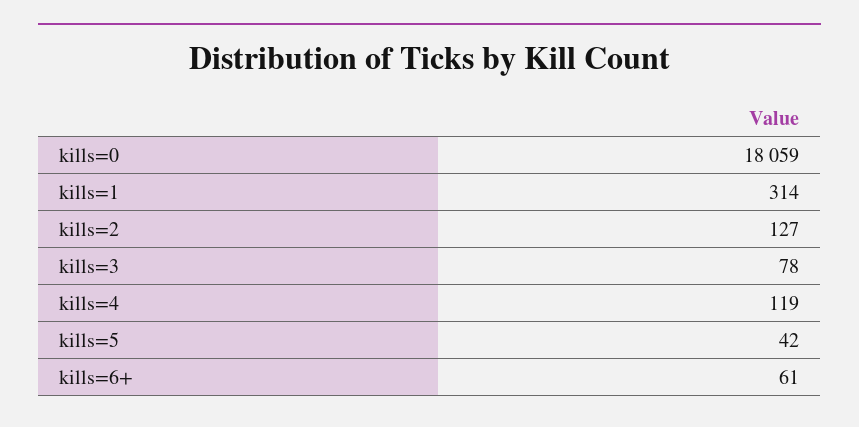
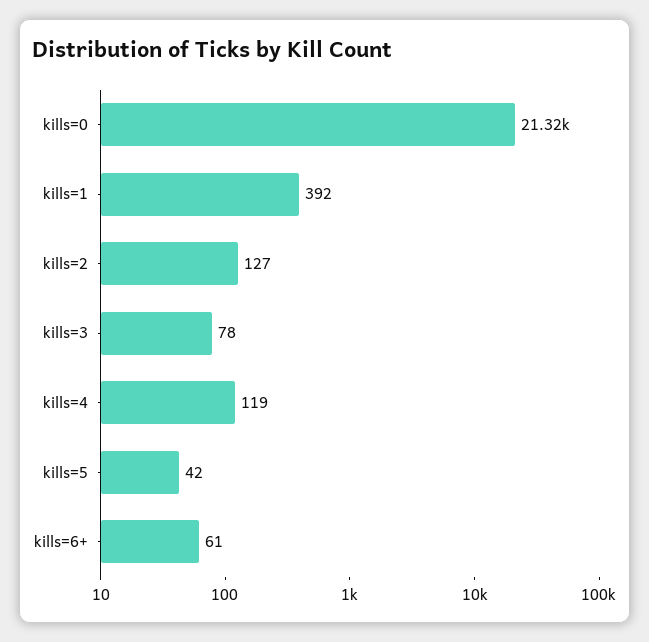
  {
-   "kills=0": 18059,
+   "kills=0": 21320,
-   "kills=1": 314,
+   "kills=1": 392,
    "kills=2": 127,
    "kills=3": 78,
    "kills=4": 119,
    "kills=5": 42,
    "kills=6+": 61
  }

